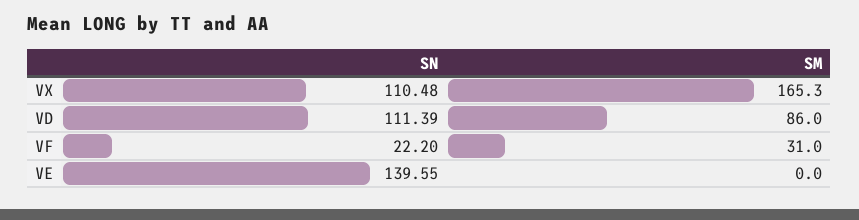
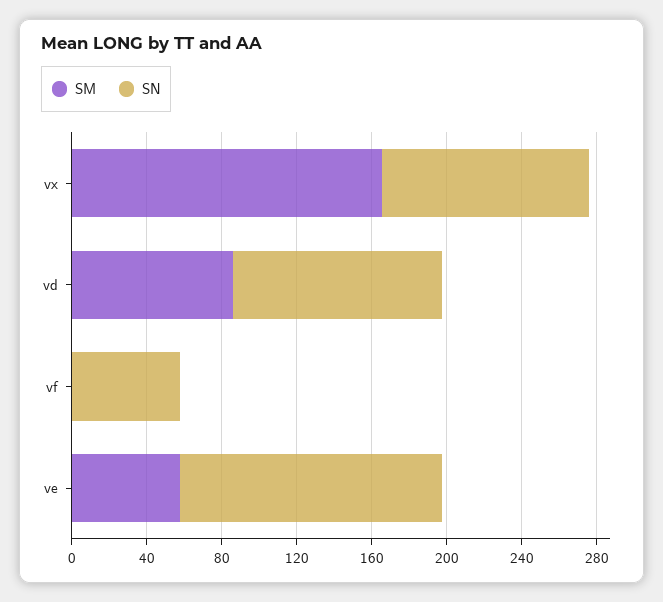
  {
    "SN": {
      "VX": 110.48,
      "VD": 111.39,
-     "VF": 22.2,
+     "VF": 60,
      "VE": 139.55
    },
    "SM": {
      "VX": 165.3,
      "VD": 86,
-     "VF": 31,
+     "VF": 0,
-     "VE": 0
+     "VE": 60
    }
  }

